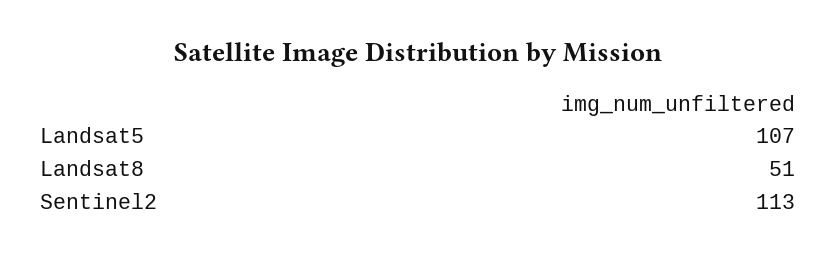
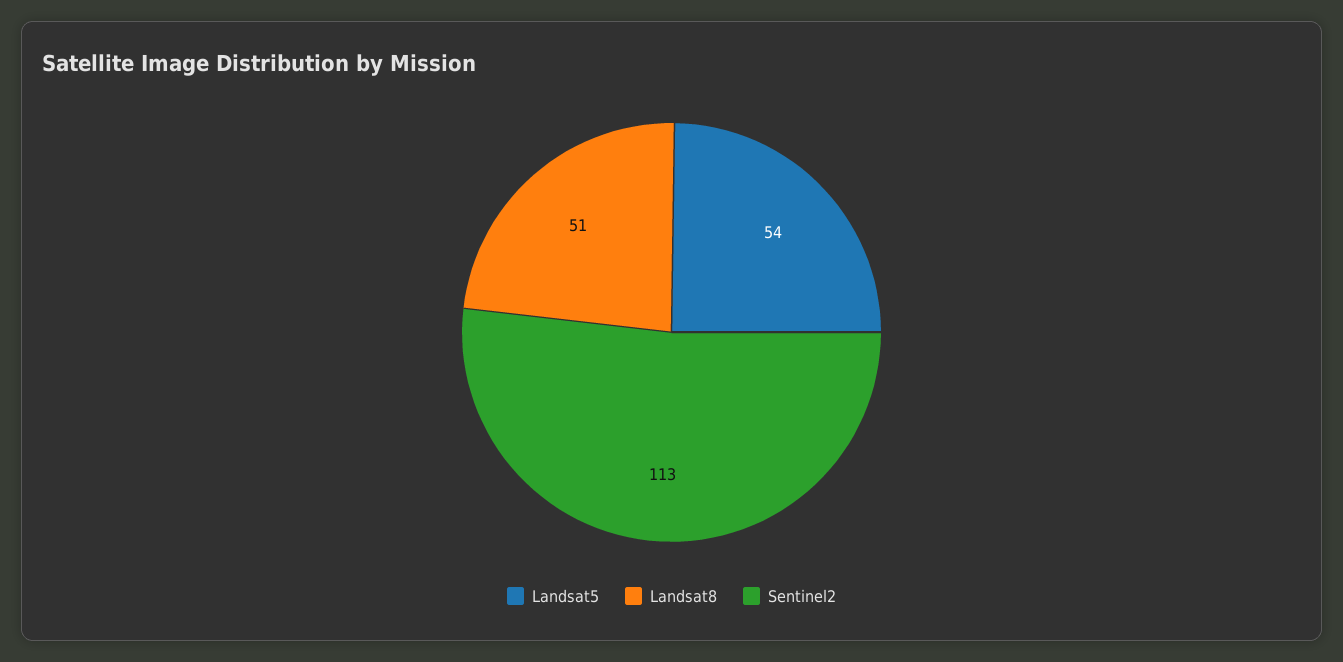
  {
-   "Landsat5": 107,
+   "Landsat5": 54,
    "Landsat8": 51,
    "Sentinel2": 113
  }

